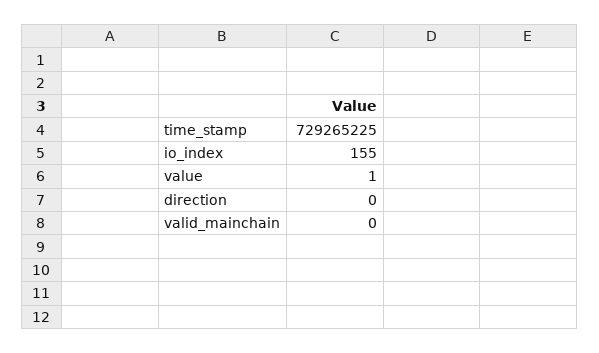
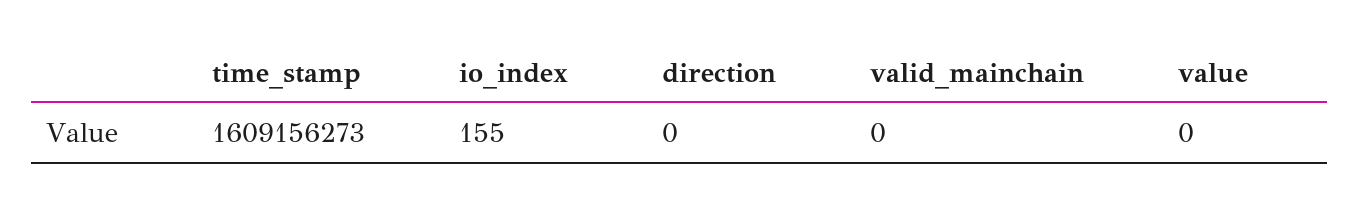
  {
-   "time_stamp": 729265225,
+   "time_stamp": 1609156273,
    "io_index": 155,
-   "value": 1,
+   "value": 0,
    "direction": 0,
    "valid_mainchain": 0
  }

